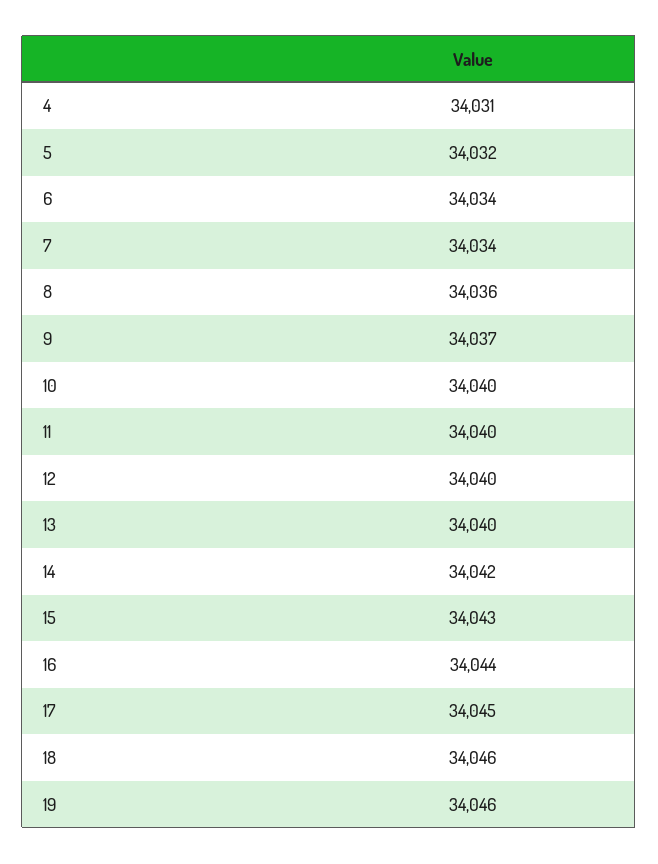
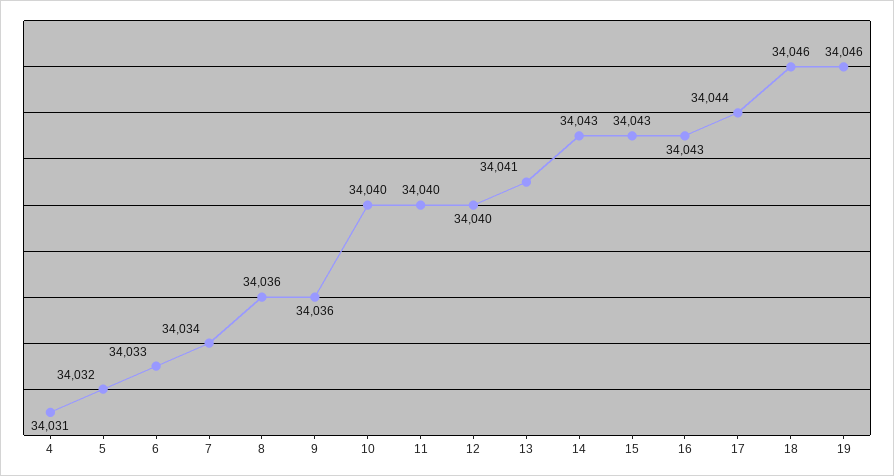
  {
    "4": 34031,
    "5": 34032,
-   "6": 34034,
+   "6": 34033,
    "7": 34034,
    "8": 34036,
-   "9": 34037,
+   "9": 34036,
    "10": 34040,
    "11": 34040,
    "12": 34040,
-   "13": 34040,
+   "13": 34041,
-   "14": 34042,
+   "14": 34043,
    "15": 34043,
-   "16": 34044,
+   "16": 34043,
-   "17": 34045,
+   "17": 34044,
    "18": 34046,
    "19": 34046
  }

